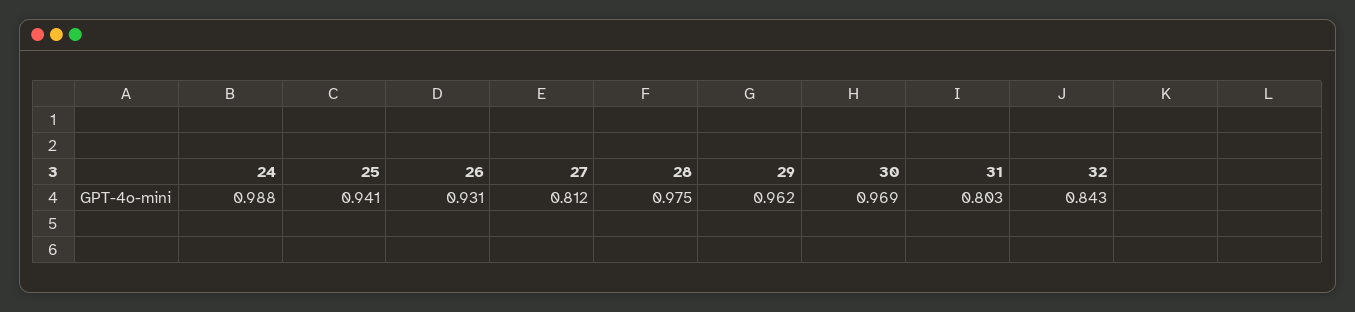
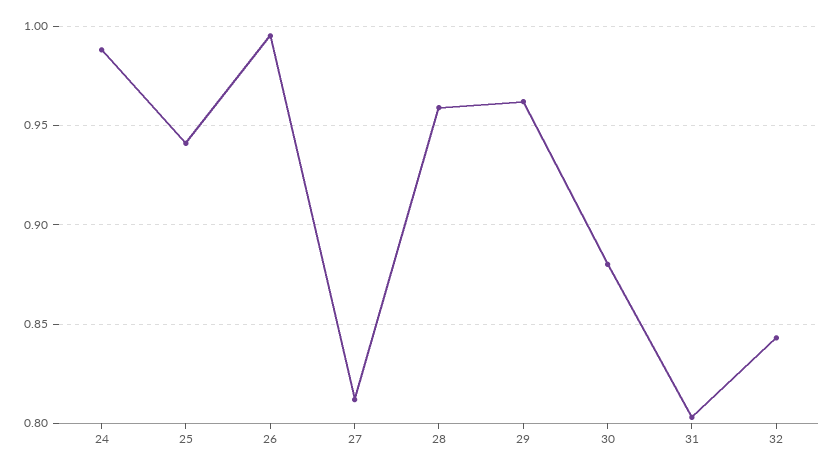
  {
    "24": 0.988,
    "25": 0.941,
-   "26": 0.931,
+   "26": 0.995,
    "27": 0.812,
-   "28": 0.975,
+   "28": 0.96,
    "29": 0.962,
-   "30": 0.969,
+   "30": 0.88,
    "31": 0.803,
    "32": 0.843
  }

